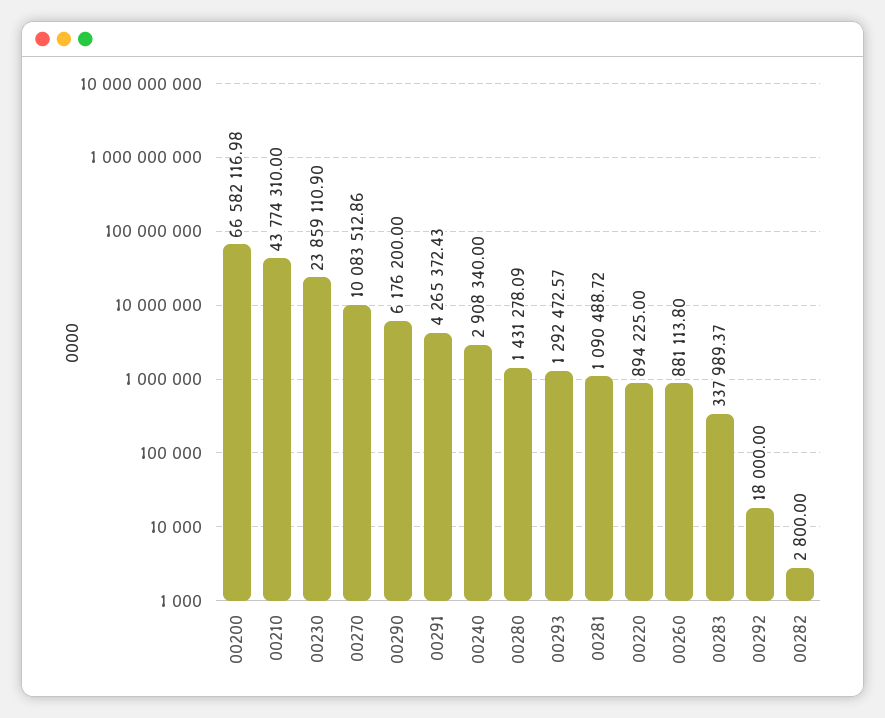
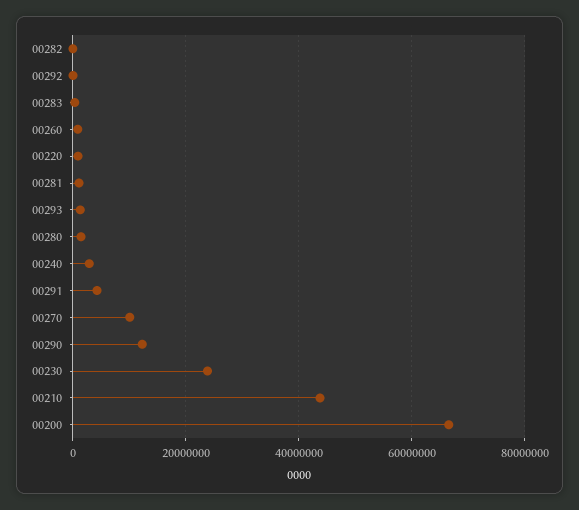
  {
    "00200": 66582116.98,
    "00210": 43774310,
    "00230": 23859110.9,
    "00270": 10083512.86,
-   "00290": 6176200,
+   "00290": 12000000,
    "00291": 4265372.43,
    "00240": 2908340,
    "00280": 1431278.09,
    "00293": 1292472.57,
    "00281": 1090488.72,
    "00220": 894225,
    "00260": 881113.8,
    "00283": 337989.37,
    "00292": 18000,
    "00282": 2800
  }

